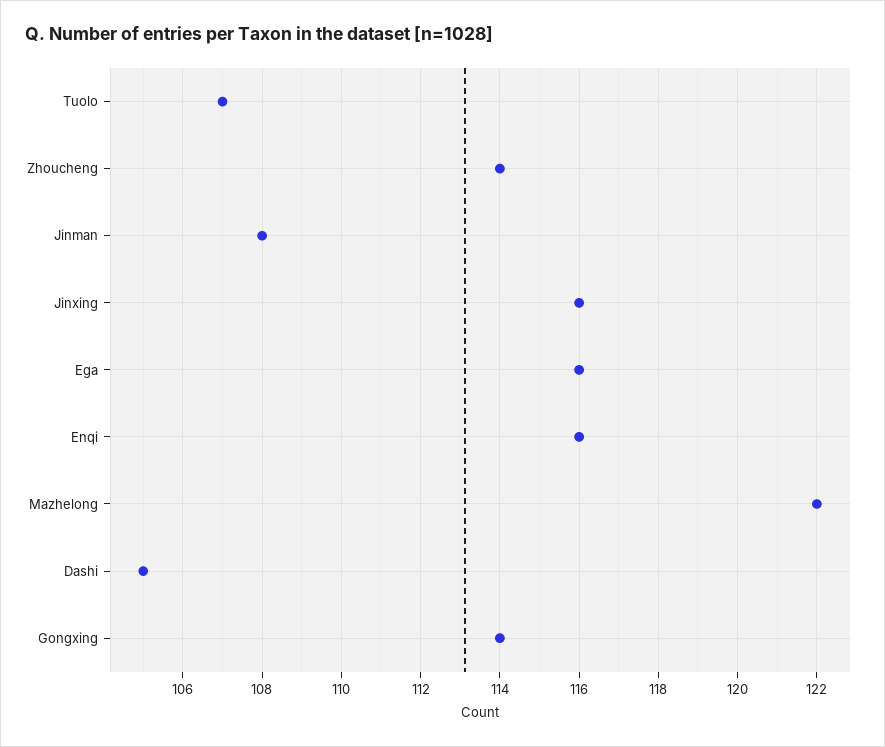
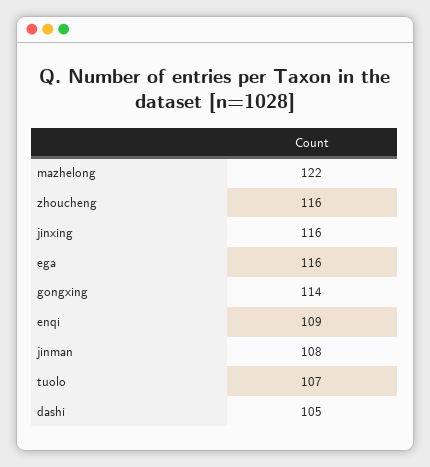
  {
    "Tuolo": 107,
-   "Zhoucheng": 114,
+   "Zhoucheng": 116,
    "Jinman": 108,
    "Jinxing": 116,
    "Ega": 116,
-   "Enqi": 116,
+   "Enqi": 109,
    "Mazhelong": 122,
    "Dashi": 105,
    "Gongxing": 114
  }

